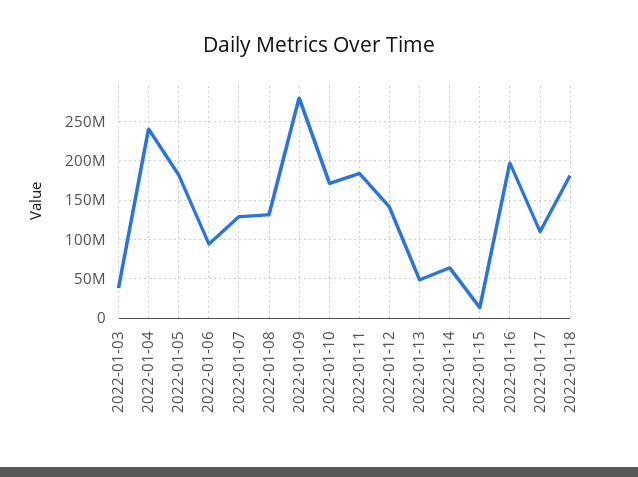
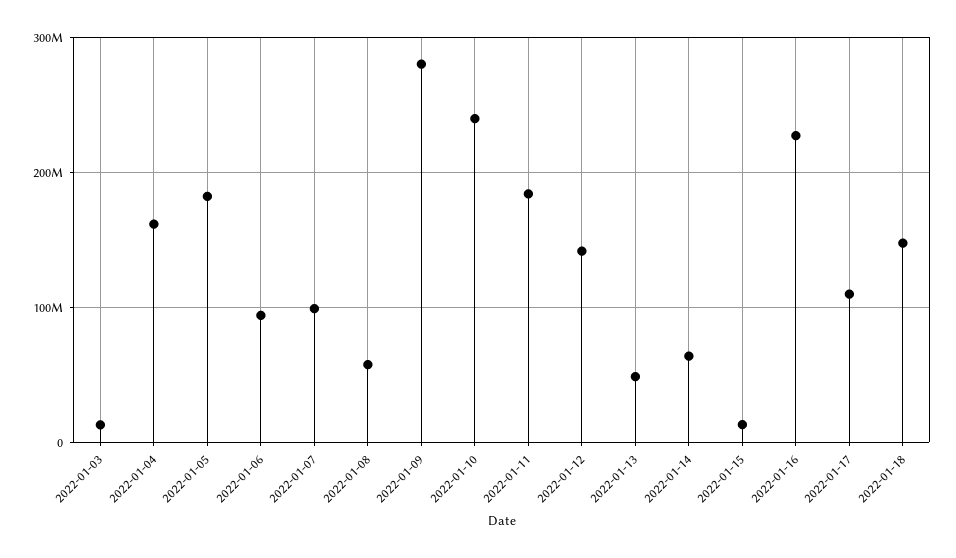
  {
-   "2022-01-03": 40000000,
+   "2022-01-03": 10000000,
-   "2022-01-04": 240000000,
+   "2022-01-04": 160000000,
    "2022-01-05": 180000000,
    "2022-01-06": 90000000,
-   "2022-01-07": 130000000,
+   "2022-01-07": 100000000,
-   "2022-01-08": 130000000,
+   "2022-01-08": 60000000,
    "2022-01-09": 280000000,
-   "2022-01-10": 170000000,
+   "2022-01-10": 240000000,
    "2022-01-11": 180000000,
    "2022-01-12": 140000000,
    "2022-01-13": 50000000,
    "2022-01-14": 60000000,
    "2022-01-15": 10000000,
-   "2022-01-16": 200000000,
+   "2022-01-16": 230000000,
    "2022-01-17": 110000000,
-   "2022-01-18": 180000000
+   "2022-01-18": 150000000
  }

